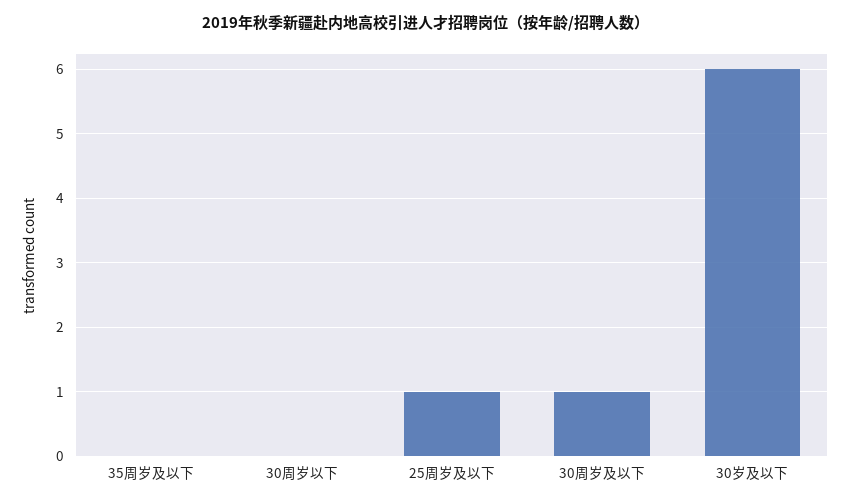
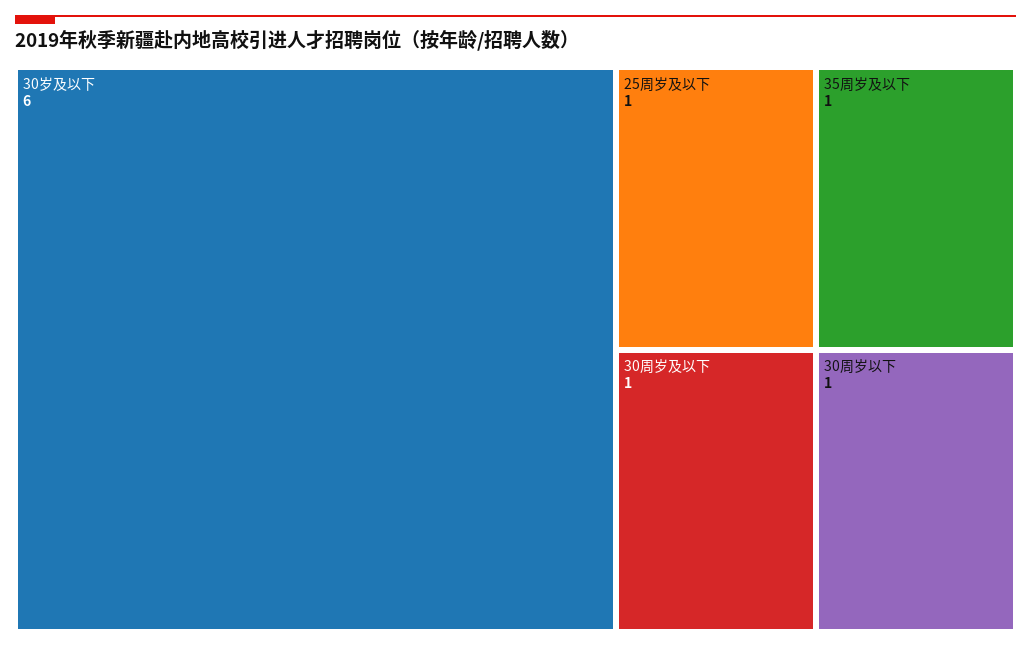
  {
-   "35周岁及以下": 0,
+   "35周岁及以下": 1,
-   "30周岁以下": 0,
+   "30周岁以下": 1,
    "25周岁及以下": 1,
    "30周岁及以下": 1,
    "30岁及以下": 6
  }

